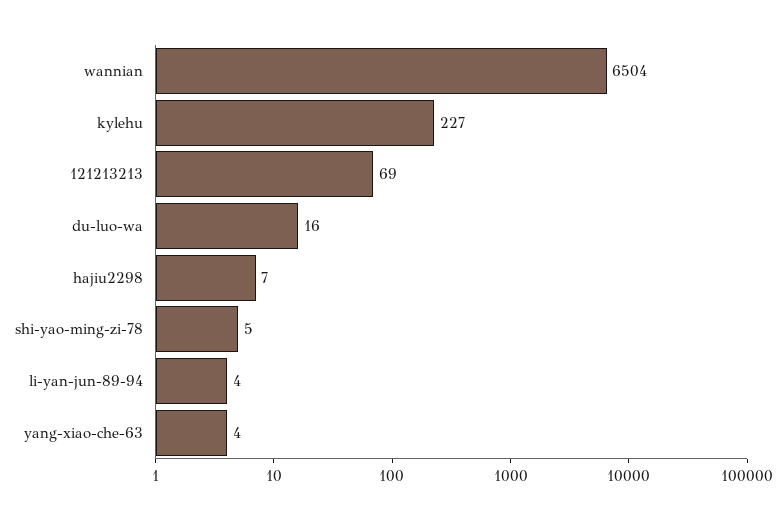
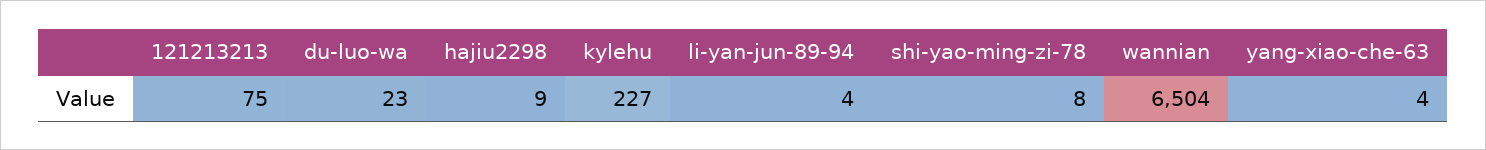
  {
    "wannian": 6504,
    "kylehu": 227,
-   "121213213": 69,
+   "121213213": 75,
-   "du-luo-wa": 16,
+   "du-luo-wa": 23,
-   "hajiu2298": 7,
+   "hajiu2298": 9,
-   "shi-yao-ming-zi-78": 5,
+   "shi-yao-ming-zi-78": 8,
    "li-yan-jun-89-94": 4,
    "yang-xiao-che-63": 4
  }

